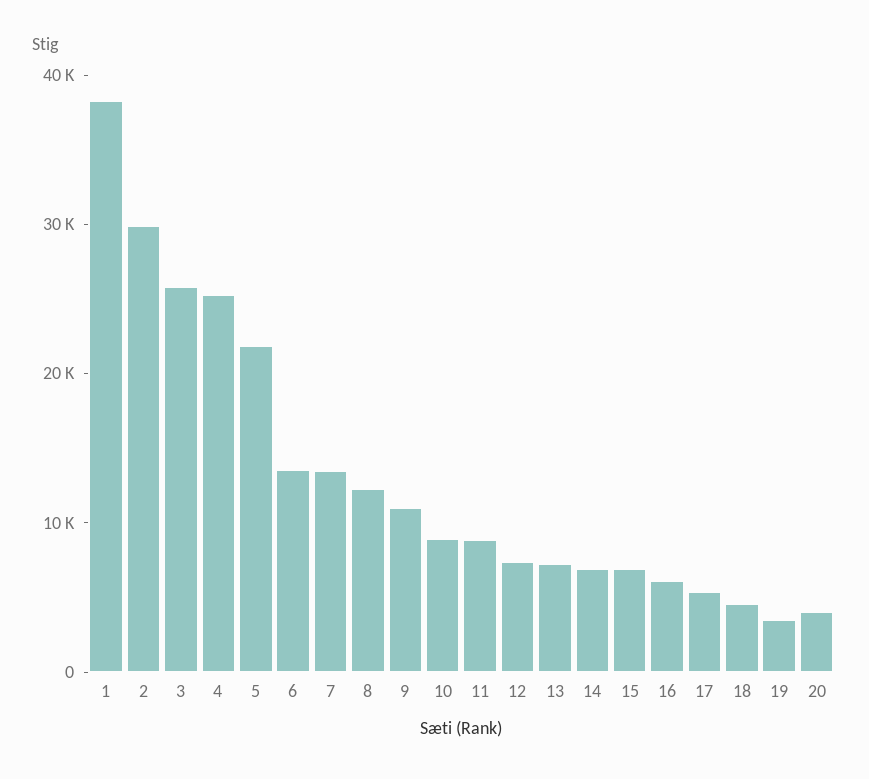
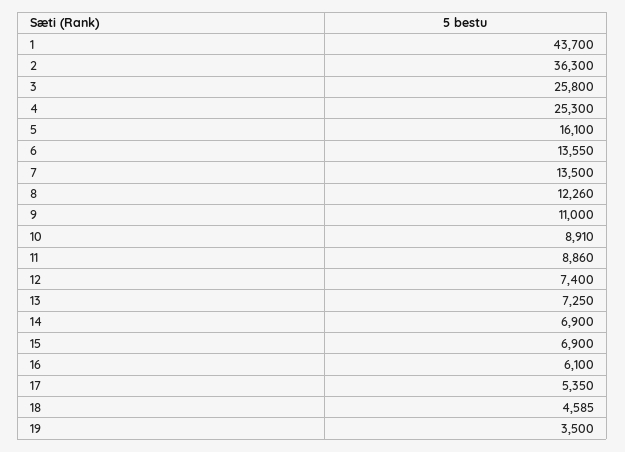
  {
-   "1": 38000,
+   "1": 43700,
-   "2": 30000,
+   "2": 36300,
    "3": 25800,
    "4": 25300,
-   "5": 22000,
+   "5": 16100,
    "6": 13550,
    "7": 13500,
    "8": 12260,
    "9": 11000,
    "10": 8910,
    "11": 8860,
    "12": 7400,
    "13": 7250,
    "14": 6900,
    "15": 6900,
    "16": 6100,
    "17": 5350,
    "18": 4585,
-   "19": 3500,
+   "19": 3500
-   "20": 4000
  }

